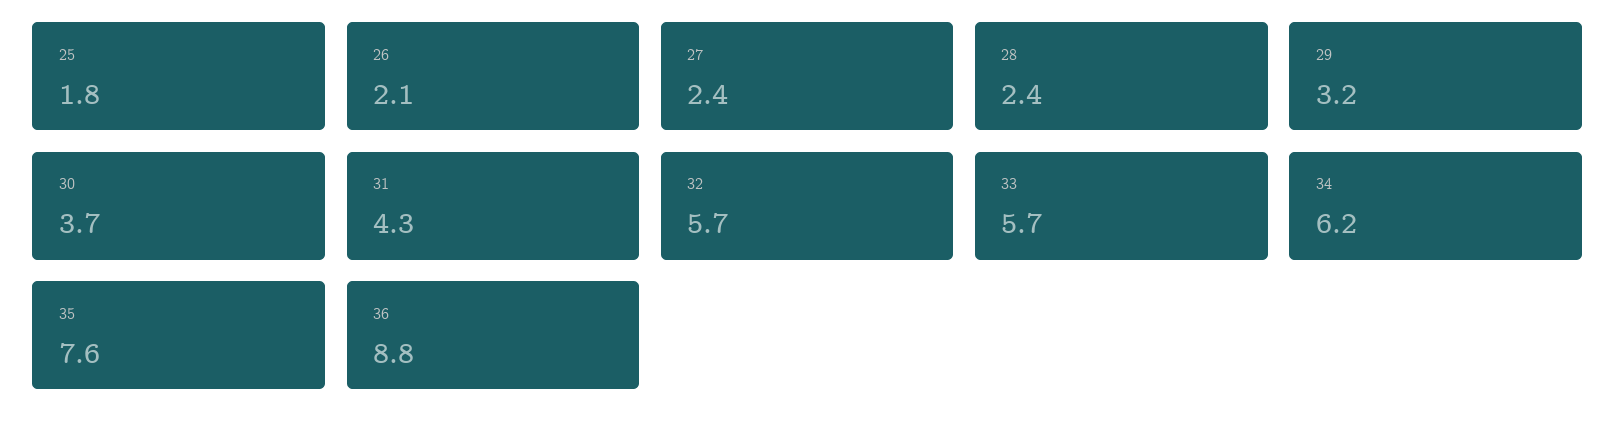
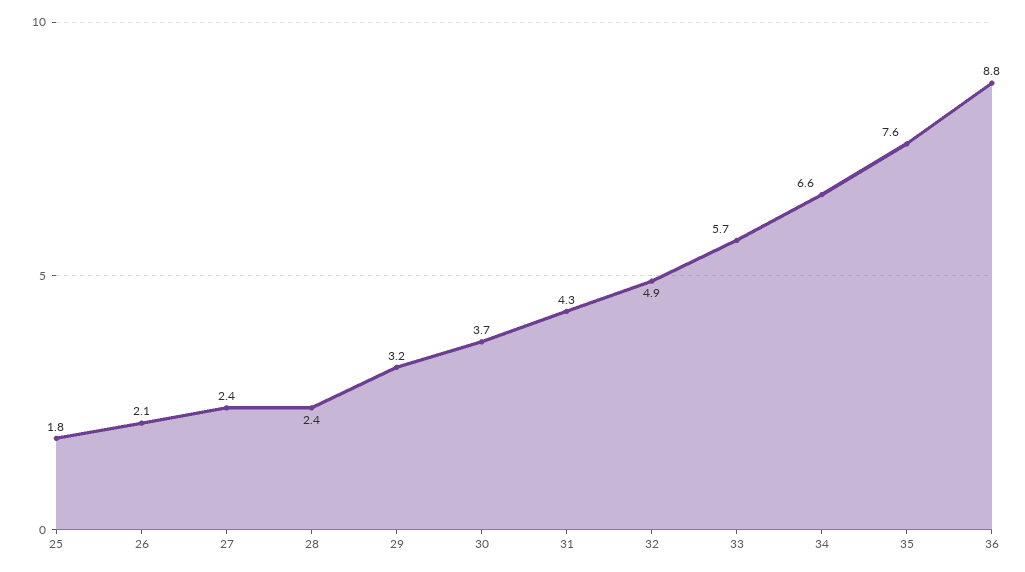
  {
    "25": 1.8,
    "26": 2.1,
    "27": 2.4,
    "28": 2.4,
    "29": 3.2,
    "30": 3.7,
    "31": 4.3,
-   "32": 5.7,
+   "32": 4.9,
    "33": 5.7,
-   "34": 6.2,
+   "34": 6.6,
    "35": 7.6,
    "36": 8.8
  }

